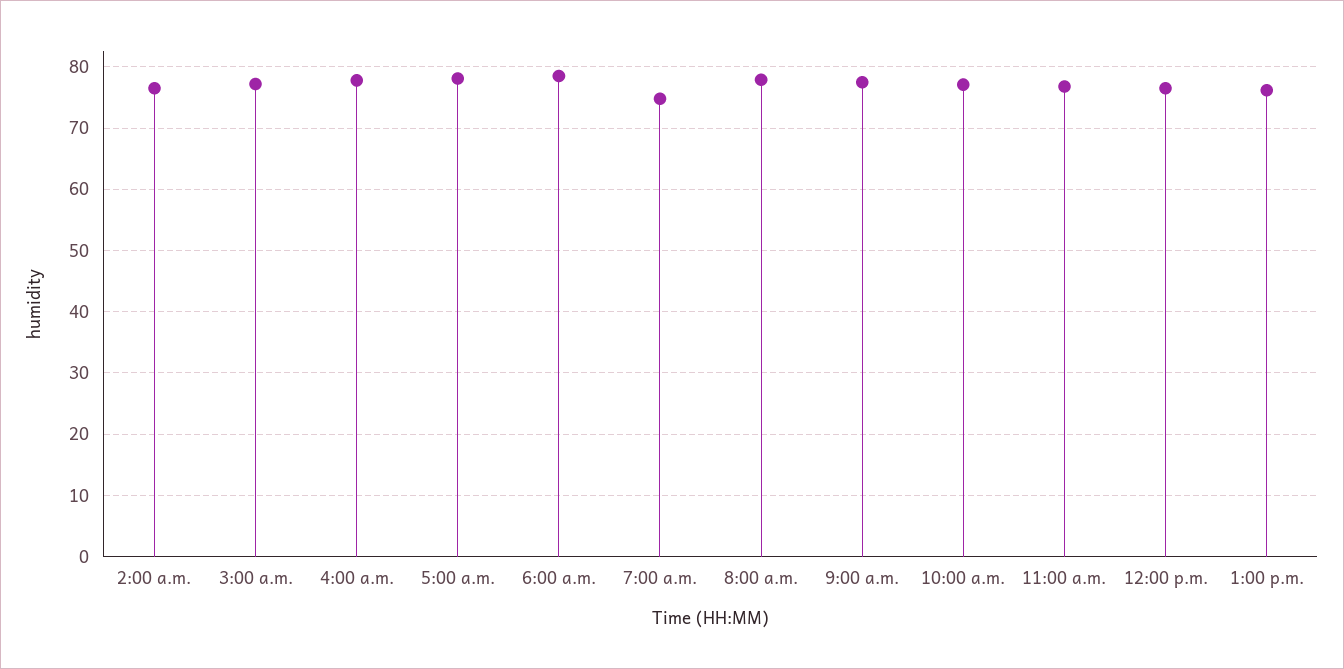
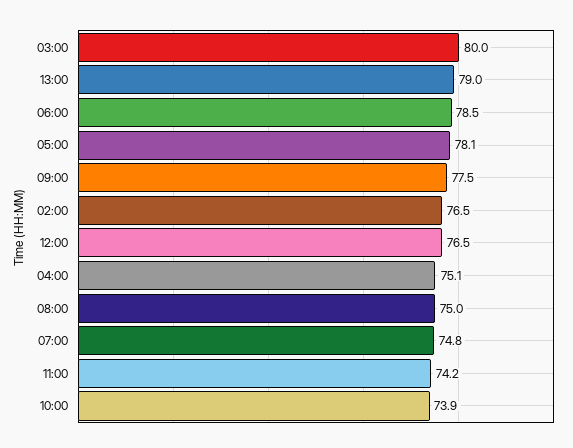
  {
    "2:00 a.m.": 76.5,
-   "3:00 a.m.": 77,
+   "3:00 a.m.": 80,
-   "4:00 a.m.": 78,
+   "4:00 a.m.": 75.1,
    "5:00 a.m.": 78.1,
    "6:00 a.m.": 78.5,
    "7:00 a.m.": 74.8,
-   "8:00 a.m.": 78,
+   "8:00 a.m.": 75,
    "9:00 a.m.": 77.5,
-   "10:00 a.m.": 77,
+   "10:00 a.m.": 73.9,
-   "11:00 a.m.": 77,
+   "11:00 a.m.": 74.2,
    "12:00 p.m.": 76.5,
-   "1:00 p.m.": 76
+   "1:00 p.m.": 79
  }

